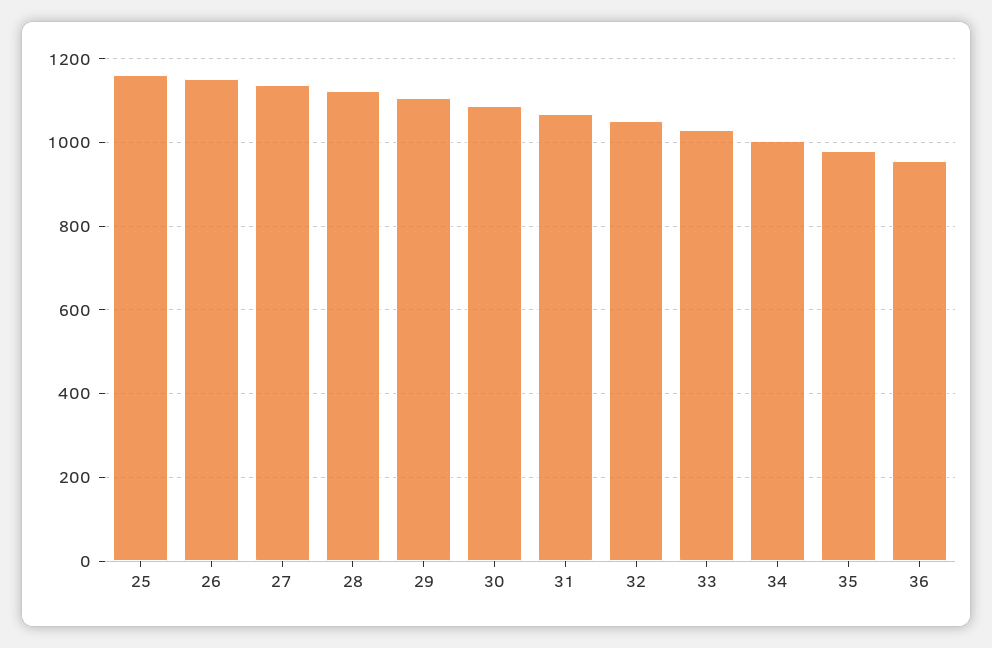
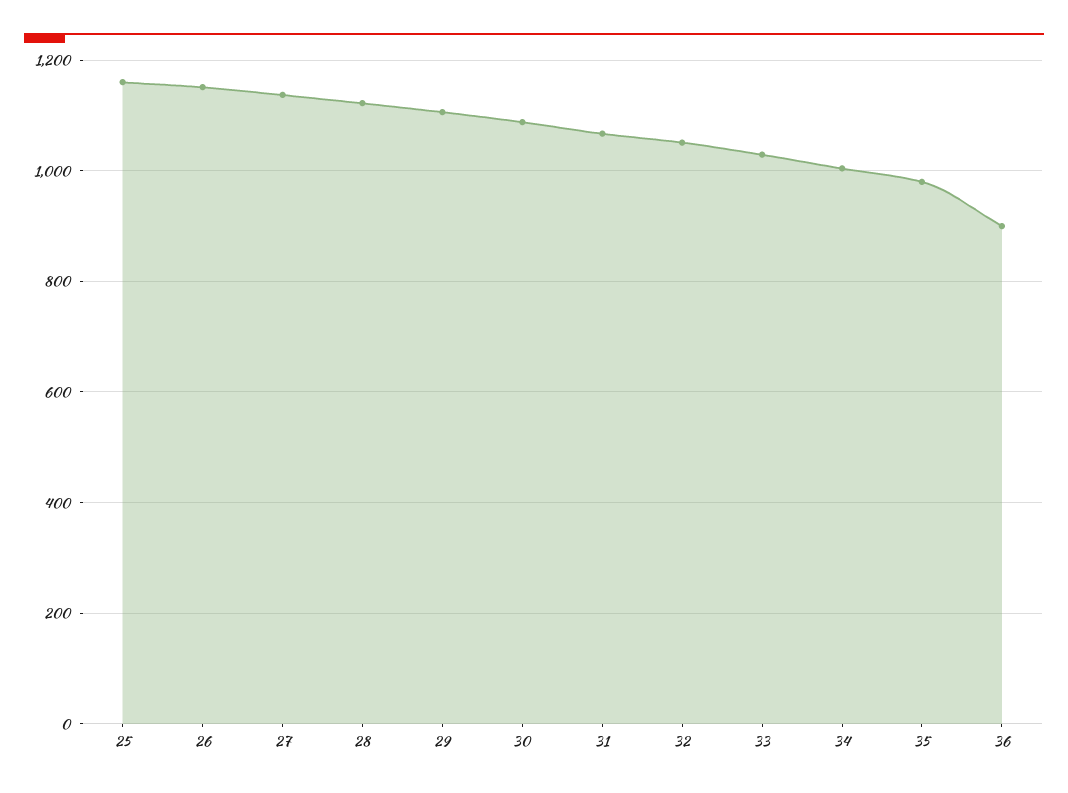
  {
    "25": 1160,
    "26": 1160,
    "27": 1140,
    "28": 1120,
    "29": 1100,
    "30": 1080,
    "31": 1060,
    "32": 1060,
    "33": 1020,
    "34": 1000,
    "35": 980,
-   "36": 960
+   "36": 900
  }

